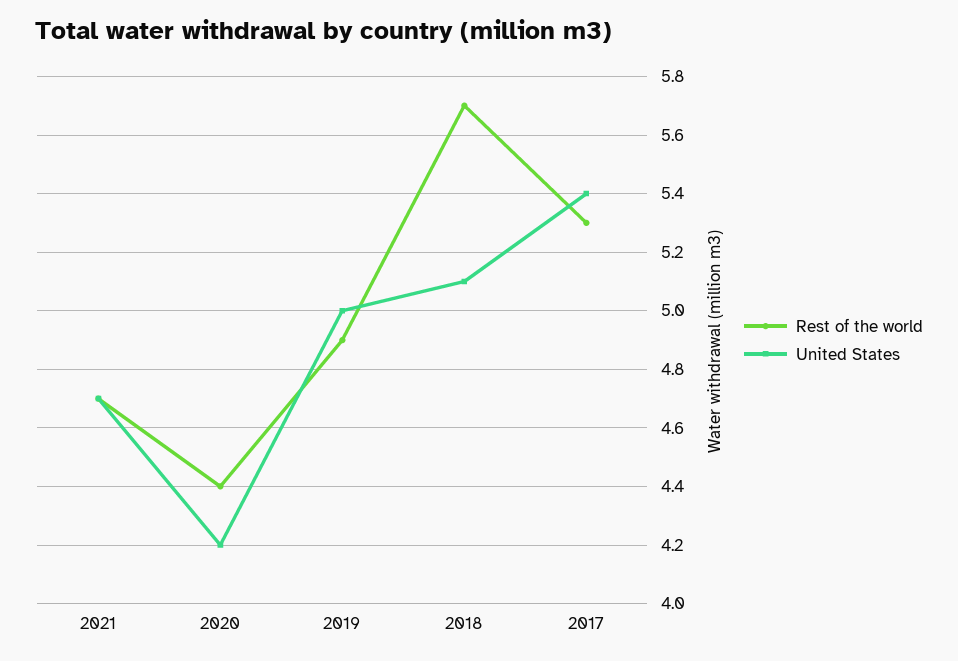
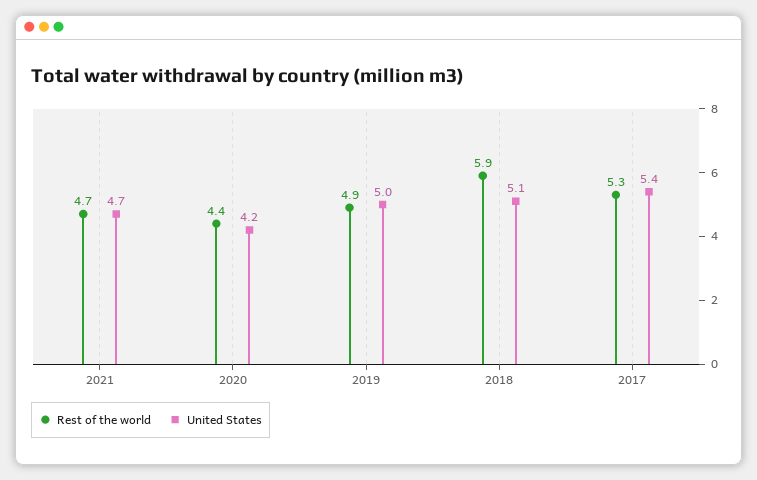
  {
    "Rest of the world": {
      "2021": 4.7,
      "2020": 4.4,
      "2019": 4.9,
-     "2018": 5.7,
+     "2018": 5.9,
      "2017": 5.3
    },
    "United States": {
      "2021": 4.7,
      "2020": 4.2,
      "2019": 5,
      "2018": 5.1,
      "2017": 5.4
    }
  }

